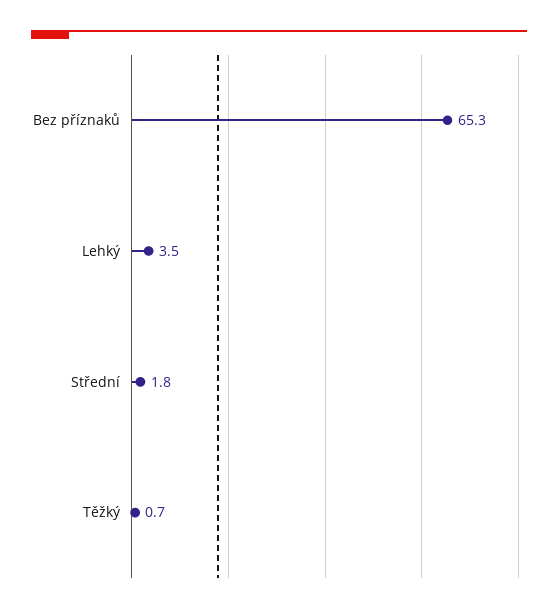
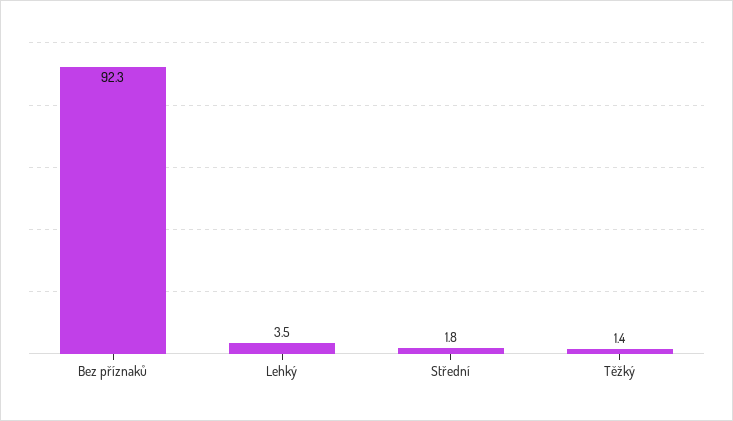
  {
-   "Bez příznaků": 65.3,
+   "Bez příznaků": 92.3,
    "Lehký": 3.5,
    "Střední": 1.8,
-   "Těžký": 0.7
+   "Těžký": 1.4
  }

